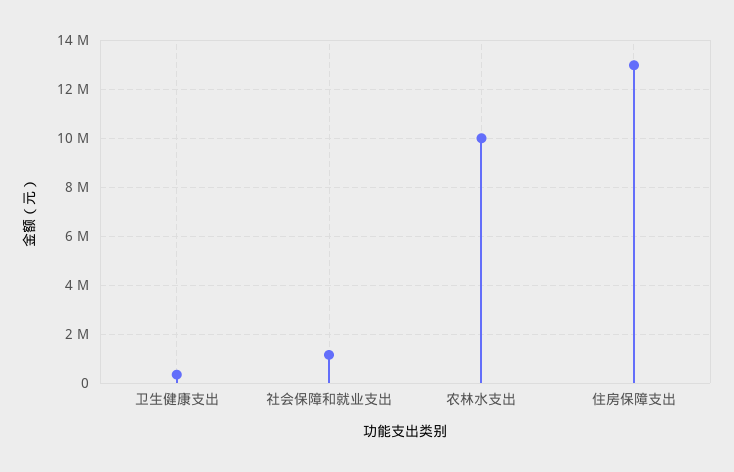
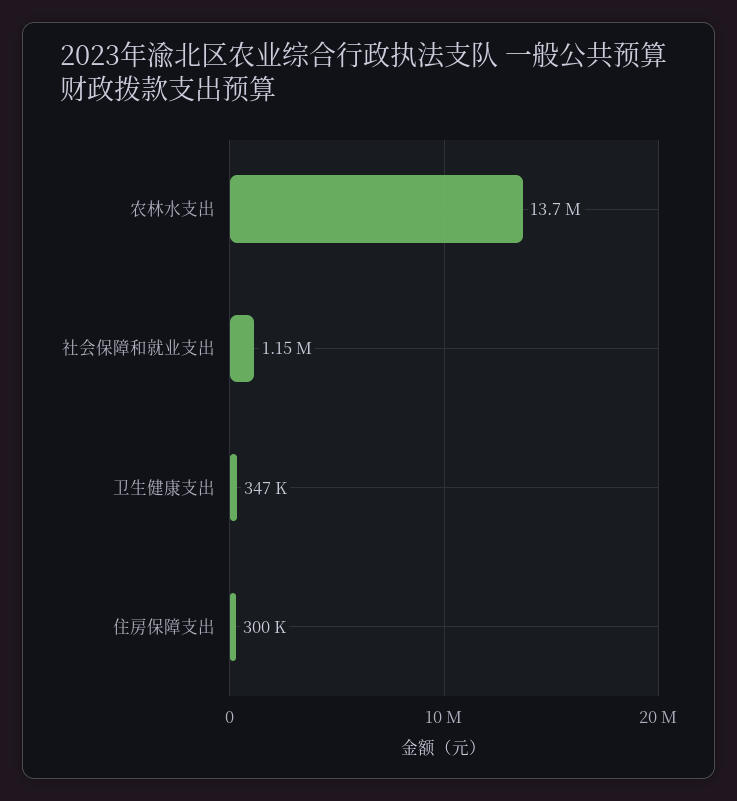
  {
    "卫生健康支出": 347000,
    "社会保障和就业支出": 1150000,
-   "农林水支出": 10000000,
+   "农林水支出": 13700000,
-   "住房保障支出": 13000000
+   "住房保障支出": 300000
  }

